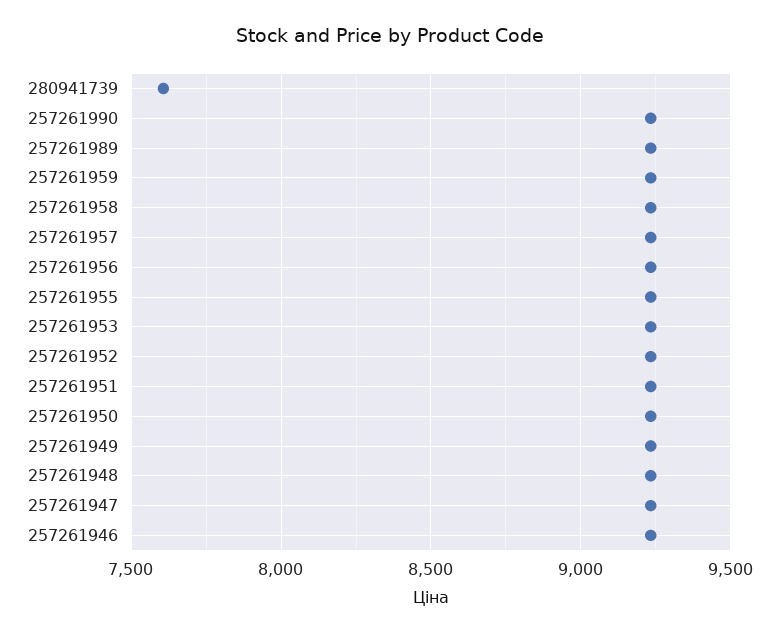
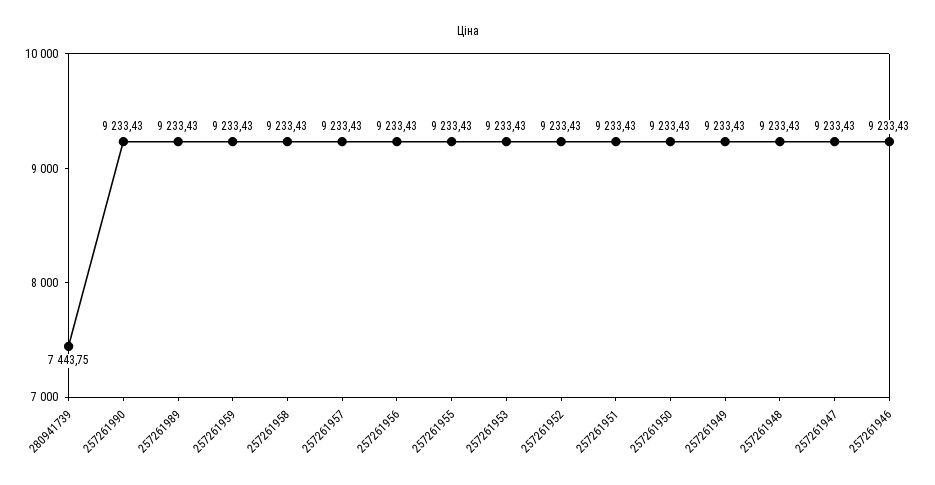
  {
-   "280941739": 7600,
+   "280941739": 7443.75,
    "257261990": 9233.43,
    "257261989": 9233.43,
    "257261959": 9233.43,
    "257261958": 9233.43,
    "257261957": 9233.43,
    "257261956": 9233.43,
    "257261955": 9233.43,
    "257261953": 9233.43,
    "257261952": 9233.43,
    "257261951": 9233.43,
    "257261950": 9233.43,
    "257261949": 9233.43,
    "257261948": 9233.43,
    "257261947": 9233.43,
    "257261946": 9233.43
  }

